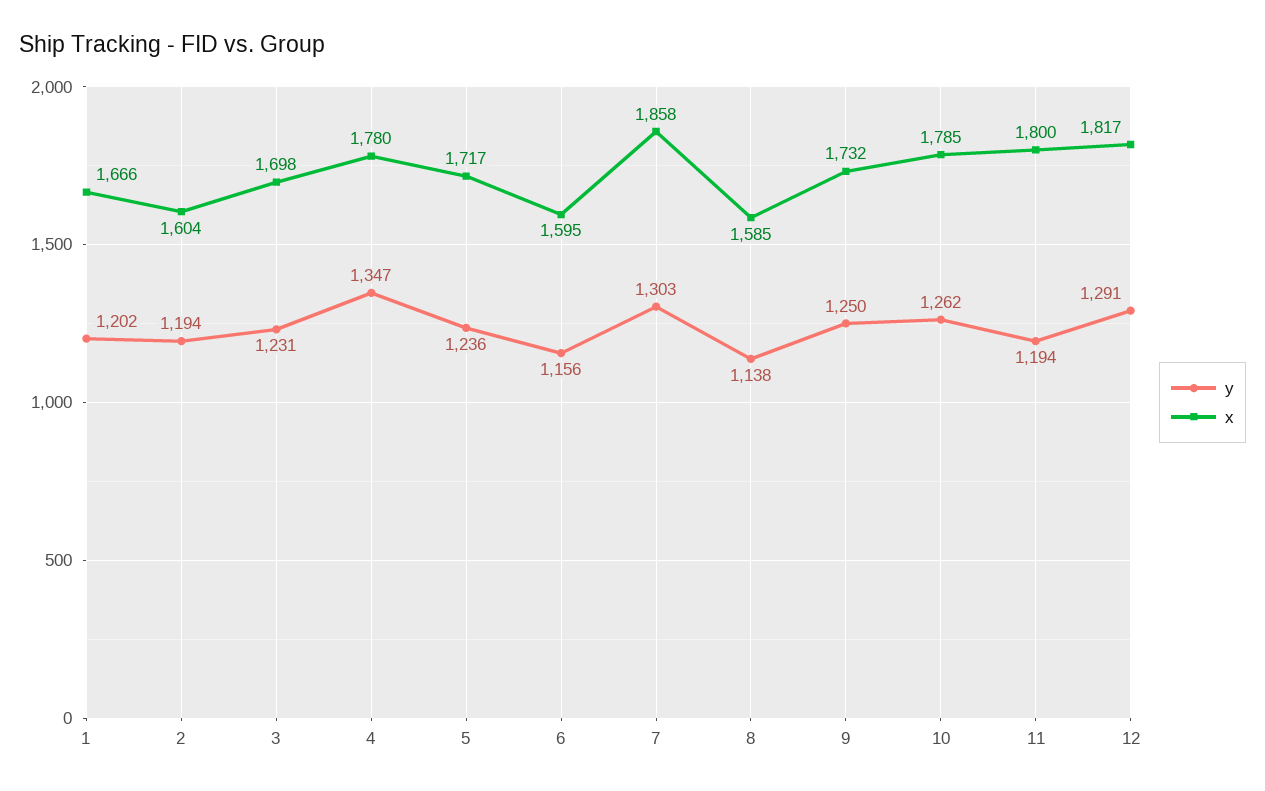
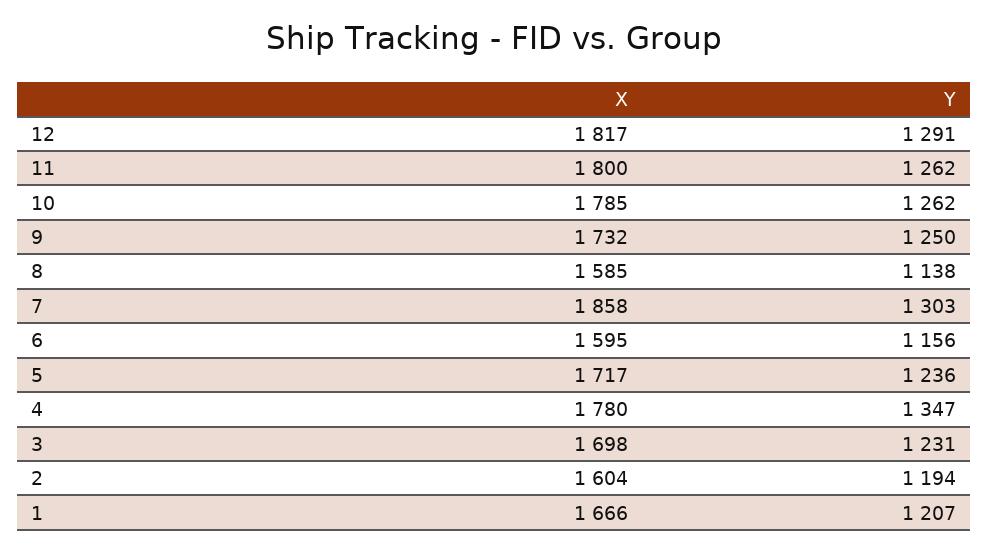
  {
    "y": {
-     "1": 1202,
+     "1": 1207,
      "2": 1194,
      "3": 1231,
      "4": 1347,
      "5": 1236,
      "6": 1156,
      "7": 1303,
      "8": 1138,
      "9": 1250,
      "10": 1262,
-     "11": 1194,
+     "11": 1262,
      "12": 1291
    },
    "x": {
      "1": 1666,
      "2": 1604,
      "3": 1698,
      "4": 1780,
      "5": 1717,
      "6": 1595,
      "7": 1858,
      "8": 1585,
      "9": 1732,
      "10": 1785,
      "11": 1800,
      "12": 1817
    }
  }

